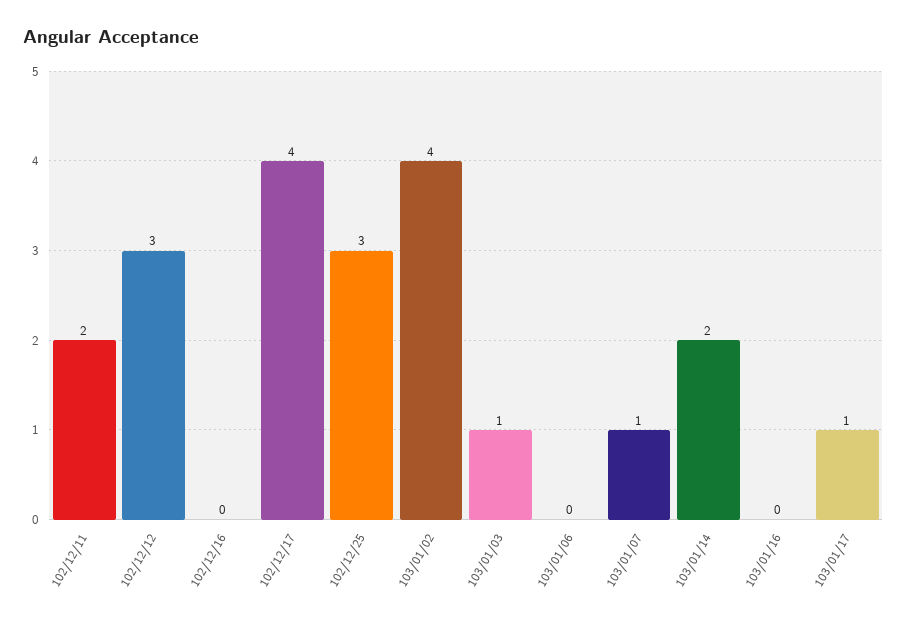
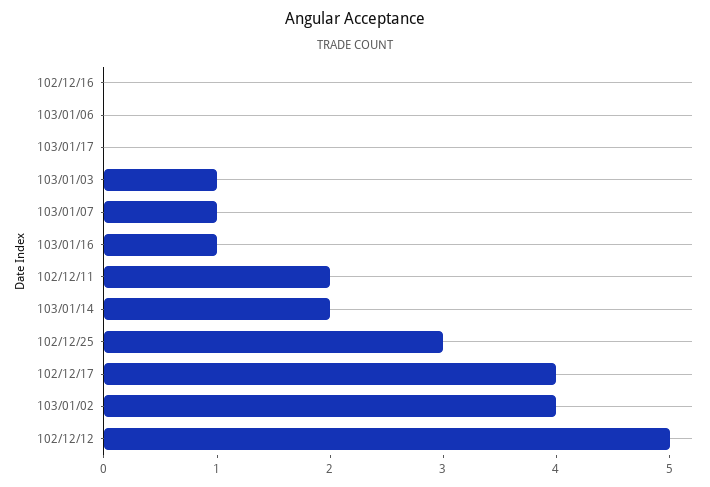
  {
    "102/12/11": 2,
-   "102/12/12": 3,
+   "102/12/12": 5,
    "102/12/16": 0,
    "102/12/17": 4,
    "102/12/25": 3,
    "103/01/02": 4,
    "103/01/03": 1,
    "103/01/06": 0,
    "103/01/07": 1,
    "103/01/14": 2,
-   "103/01/16": 0,
+   "103/01/16": 1,
-   "103/01/17": 1
+   "103/01/17": 0
  }

